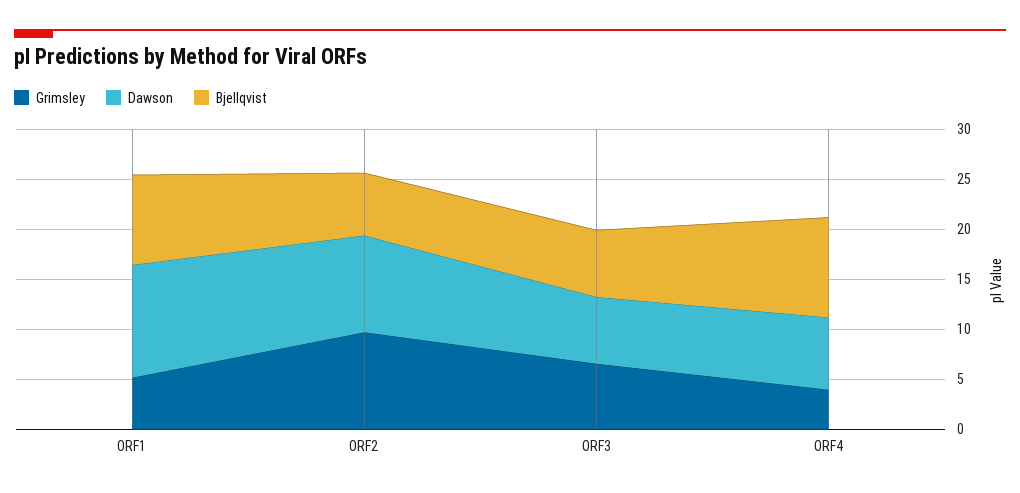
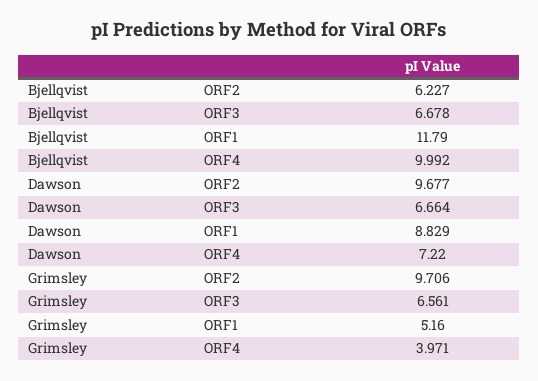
  {
    "Grimsley": {
      "ORF1": 5.16,
      "ORF2": 9.706,
      "ORF3": 6.561,
      "ORF4": 3.971
    },
    "Dawson": {
-     "ORF1": 11,
+     "ORF1": 8.829,
      "ORF2": 9.677,
      "ORF3": 6.664,
      "ORF4": 7.22
    },
    "Bjellqvist": {
-     "ORF1": 9,
+     "ORF1": 11.79,
      "ORF2": 6.227,
      "ORF3": 6.678,
      "ORF4": 9.992
    }
  }

